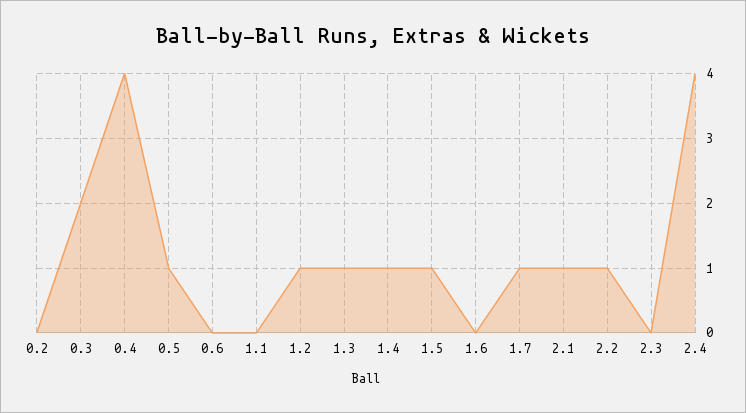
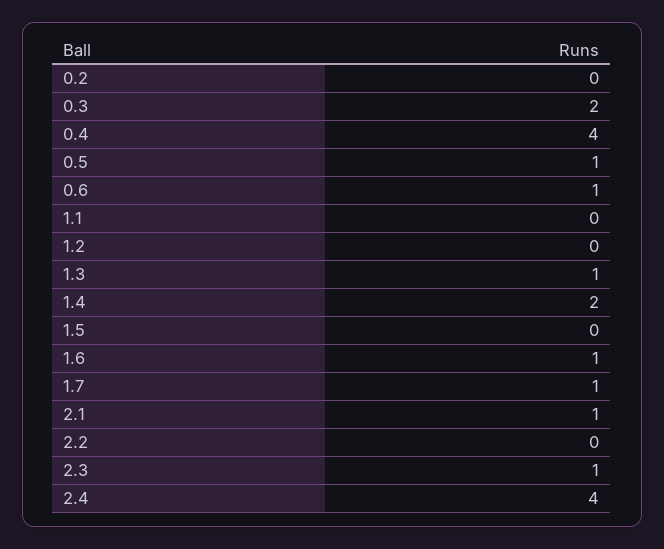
  {
    "0.2": 0,
    "0.3": 2,
    "0.4": 4,
    "0.5": 1,
-   "0.6": 0,
+   "0.6": 1,
    "1.1": 0,
-   "1.2": 1,
+   "1.2": 0,
    "1.3": 1,
-   "1.4": 1,
+   "1.4": 2,
-   "1.5": 1,
+   "1.5": 0,
-   "1.6": 0,
+   "1.6": 1,
    "1.7": 1,
    "2.1": 1,
-   "2.2": 1,
+   "2.2": 0,
-   "2.3": 0,
+   "2.3": 1,
    "2.4": 4
  }

